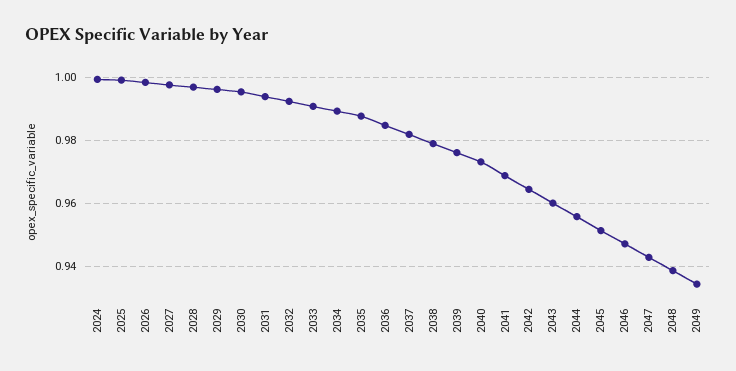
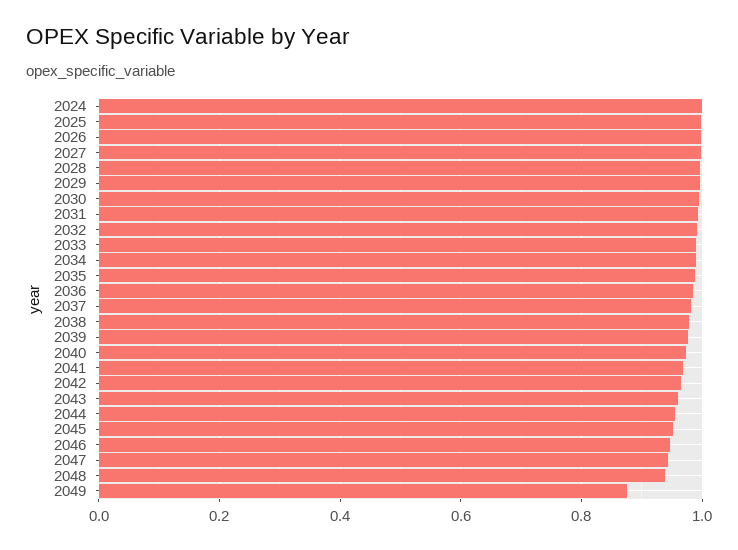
  {
    "2024": 1,
    "2025": 1,
    "2026": 0.998,
    "2027": 0.998,
    "2028": 0.996,
    "2029": 0.996,
    "2030": 0.996,
    "2031": 0.994,
    "2032": 0.992,
    "2033": 0.99,
    "2034": 0.99,
    "2035": 0.988,
    "2036": 0.984,
    "2037": 0.982,
    "2038": 0.978,
    "2039": 0.976,
    "2040": 0.974,
    "2041": 0.968,
    "2042": 0.964,
    "2043": 0.96,
    "2044": 0.956,
    "2045": 0.952,
    "2046": 0.948,
    "2047": 0.942,
    "2048": 0.938,
-   "2049": 0.934
+   "2049": 0.88
  }

